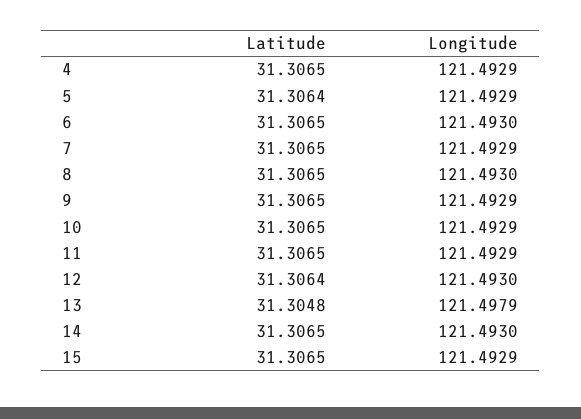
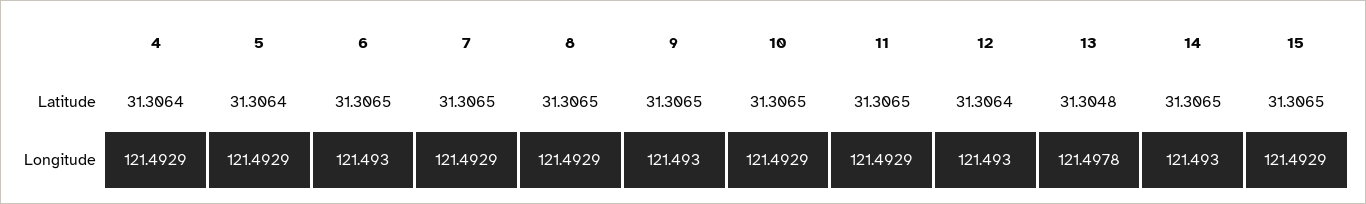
  {
    "Latitude": {
-     "4": 31.3065,
+     "4": 31.3064,
      "5": 31.3064,
      "6": 31.3065,
      "7": 31.3065,
      "8": 31.3065,
      "9": 31.3065,
      "10": 31.3065,
      "11": 31.3065,
      "12": 31.3064,
      "13": 31.3048,
      "14": 31.3065,
      "15": 31.3065
    },
    "Longitude": {
      "4": 121.4929,
      "5": 121.4929,
      "6": 121.493,
      "7": 121.4929,
-     "8": 121.493,
+     "8": 121.4929,
-     "9": 121.4929,
+     "9": 121.493,
      "10": 121.4929,
      "11": 121.4929,
      "12": 121.493,
-     "13": 121.4979,
+     "13": 121.4978,
      "14": 121.493,
      "15": 121.4929
    }
  }

